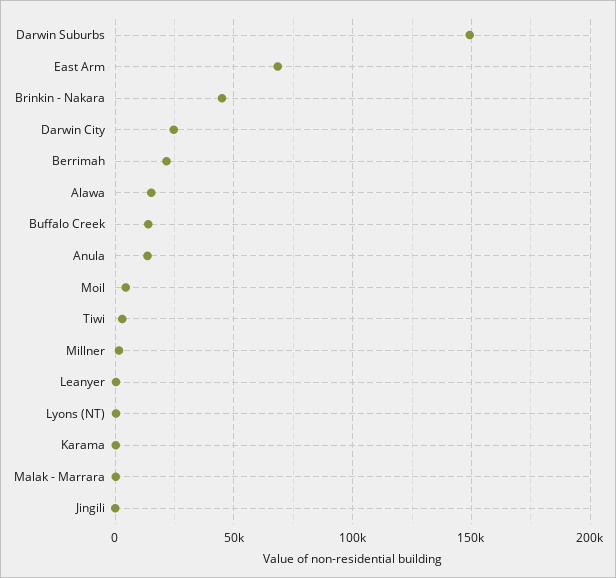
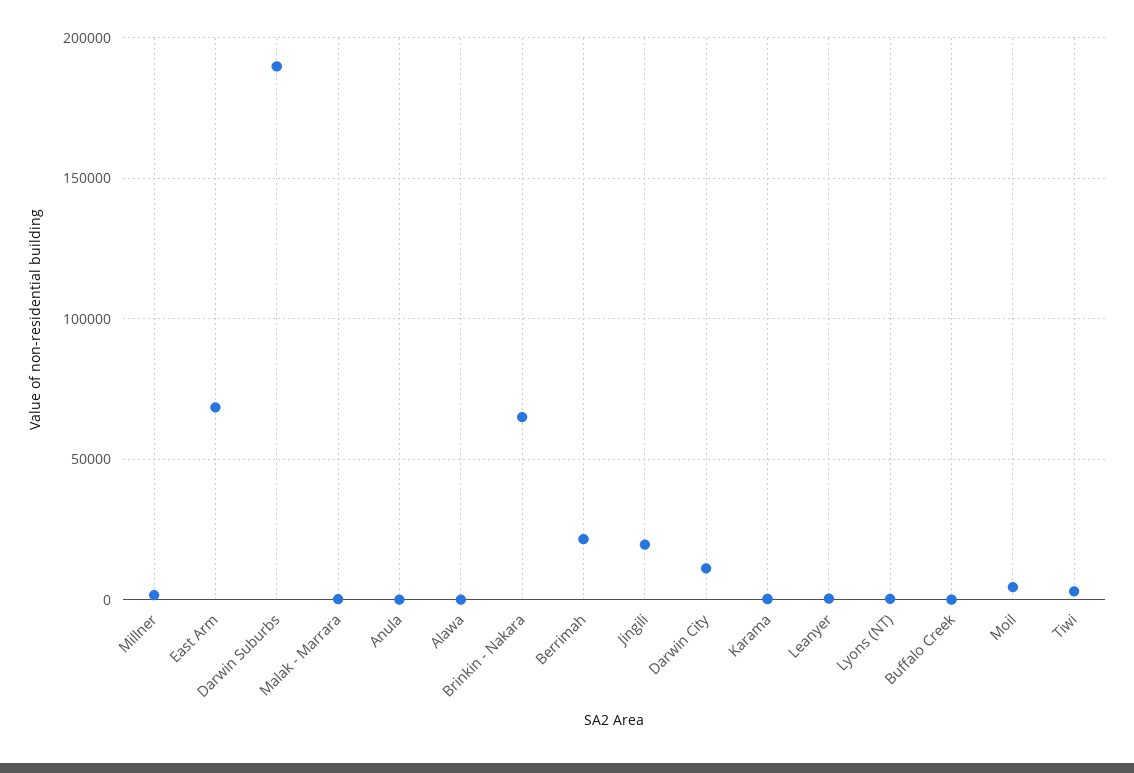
  {
-   "Darwin Suburbs": 150000,
+   "Darwin Suburbs": 190000,
    "East Arm": 70000,
-   "Brinkin - Nakara": 45000,
+   "Brinkin - Nakara": 65000,
-   "Darwin City": 25000,
+   "Darwin City": 10000,
    "Berrimah": 20000,
-   "Alawa": 15000,
+   "Alawa": 0,
-   "Buffalo Creek": 15000,
+   "Buffalo Creek": 0,
-   "Anula": 15000,
+   "Anula": 0,
    "Moil": 5000,
    "Tiwi": 5000,
    "Millner": 0,
    "Leanyer": 0,
    "Lyons (NT)": 0,
    "Karama": 0,
    "Malak - Marrara": 0,
-   "Jingili": 0
+   "Jingili": 20000
  }

